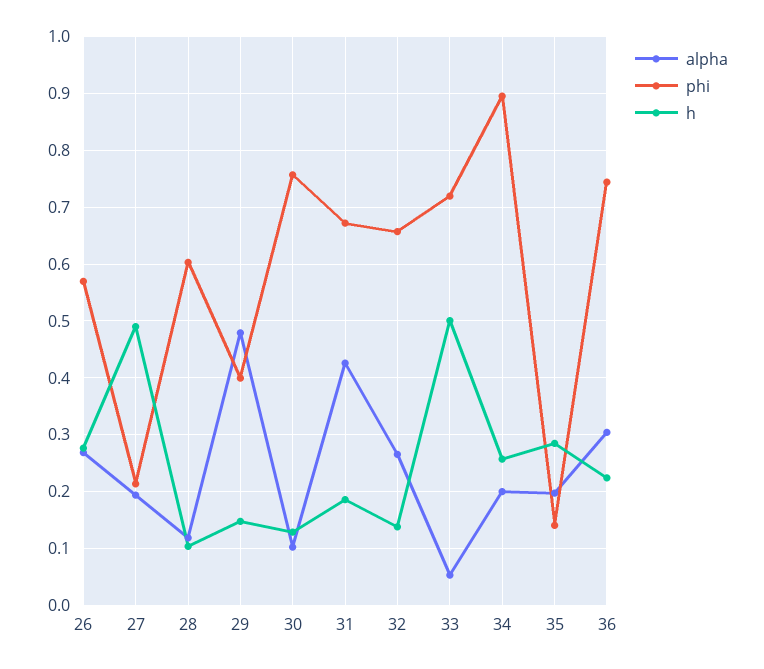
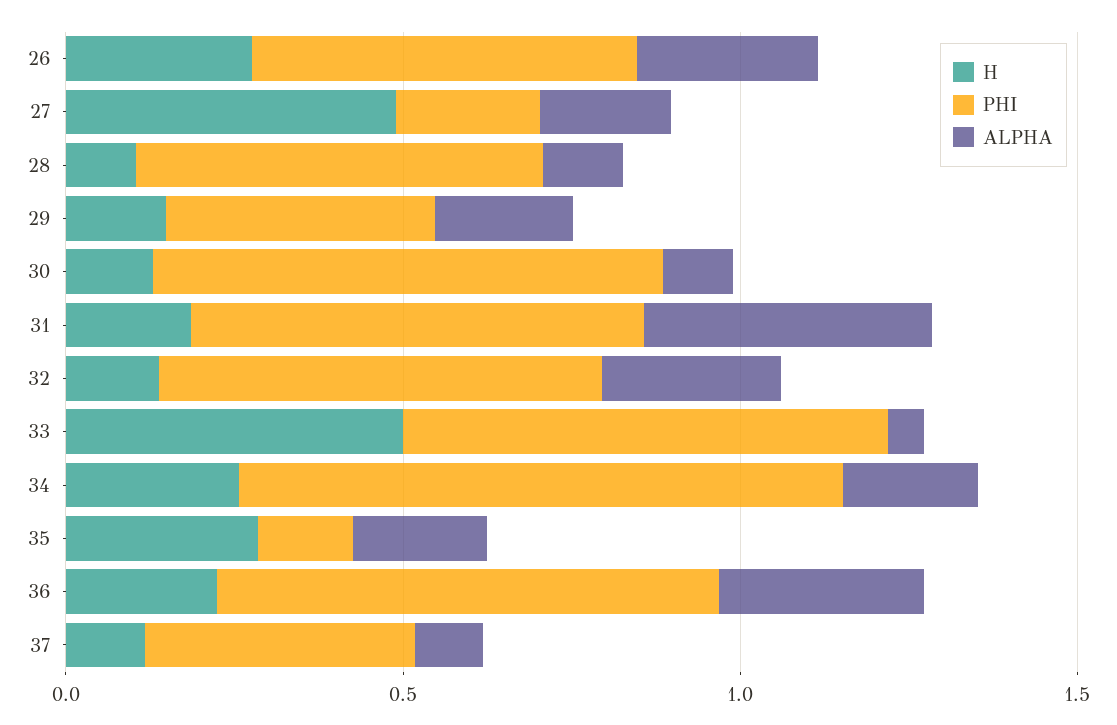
  {
    "alpha": {
      "26": 0.26,
      "27": 0.2,
      "28": 0.12,
-     "29": 0.48,
+     "29": 0.2,
      "30": 0.1,
      "31": 0.42,
      "32": 0.26,
      "33": 0.06,
      "34": 0.2,
      "35": 0.2,
-     "36": 0.3
+     "36": 0.3,
+     "37": 0.1
    },
    "phi": {
      "26": 0.56,
      "27": 0.22,
      "28": 0.6,
      "29": 0.4,
      "30": 0.76,
      "31": 0.68,
      "32": 0.66,
      "33": 0.72,
      "34": 0.9,
      "35": 0.14,
-     "36": 0.74
+     "36": 0.74,
+     "37": 0.4
    },
    "h": {
      "26": 0.28,
      "27": 0.5,
      "28": 0.1,
      "29": 0.14,
      "30": 0.12,
      "31": 0.18,
      "32": 0.14,
      "33": 0.5,
      "34": 0.26,
      "35": 0.28,
-     "36": 0.22
+     "36": 0.22,
+     "37": 0.1
    }
  }

